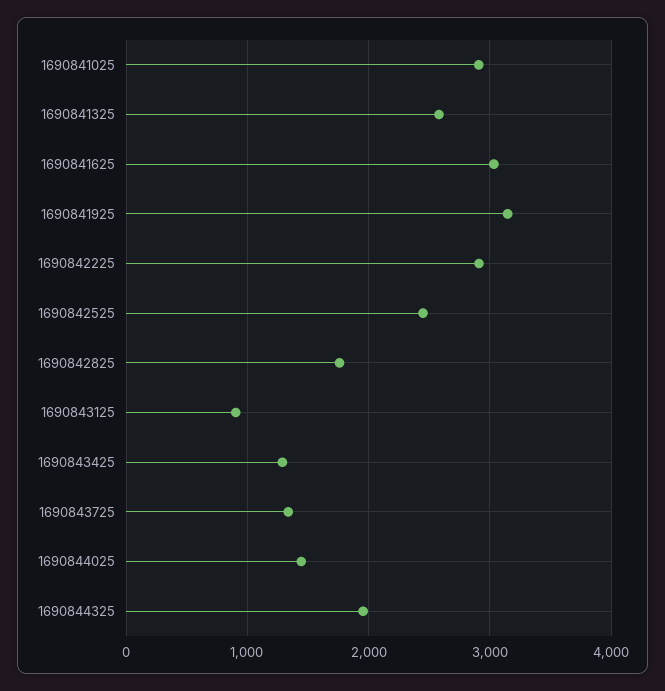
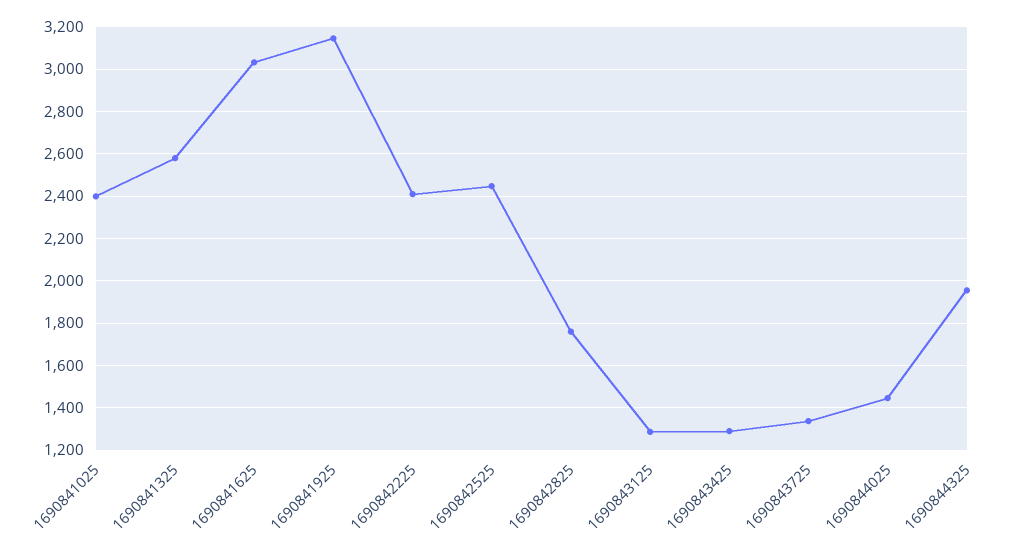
  {
-   "1690841025": 2900,
+   "1690841025": 2400,
    "1690841325": 2600,
    "1690841625": 3050,
    "1690841925": 3150,
-   "1690842225": 2900,
+   "1690842225": 2400,
    "1690842525": 2450,
    "1690842825": 1750,
-   "1690843125": 900,
+   "1690843125": 1300,
    "1690843425": 1300,
    "1690843725": 1350,
    "1690844025": 1450,
    "1690844325": 1950
  }

